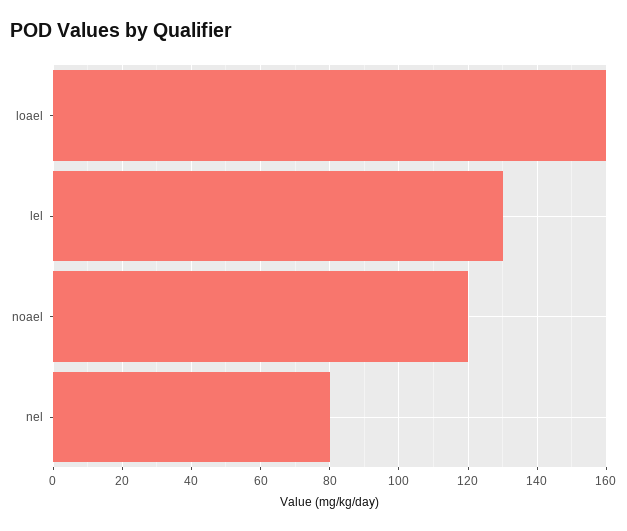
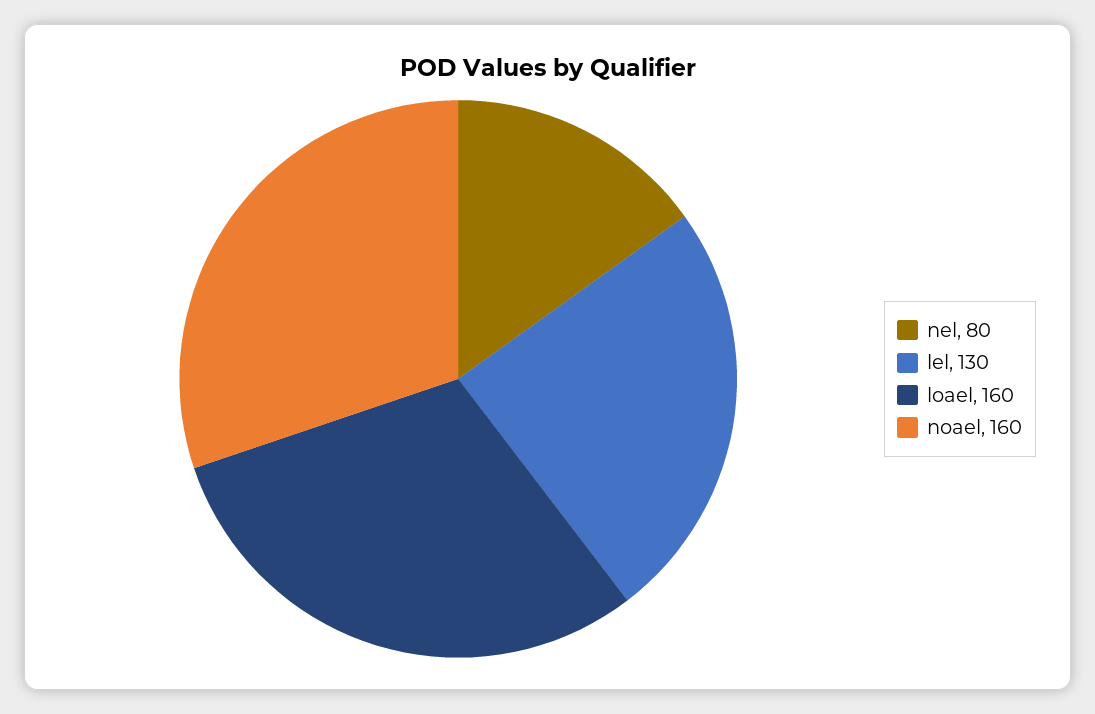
  {
    "loael": 160,
    "lel": 130,
-   "noael": 120,
+   "noael": 160,
    "nel": 80
  }

